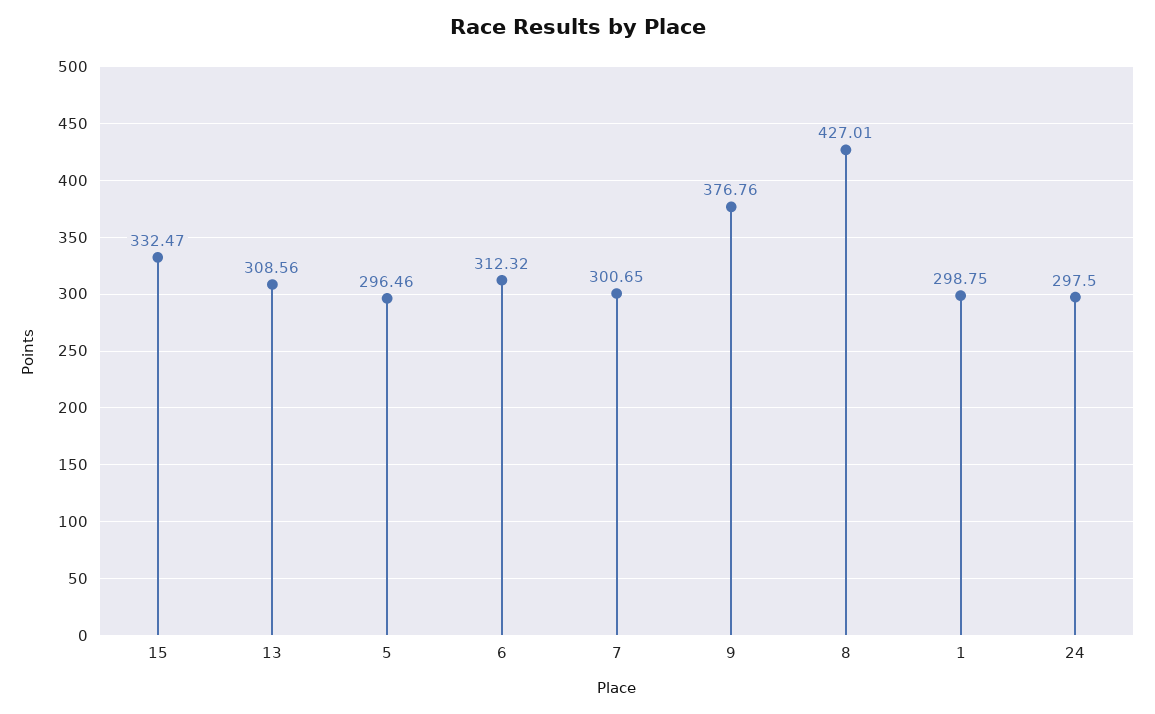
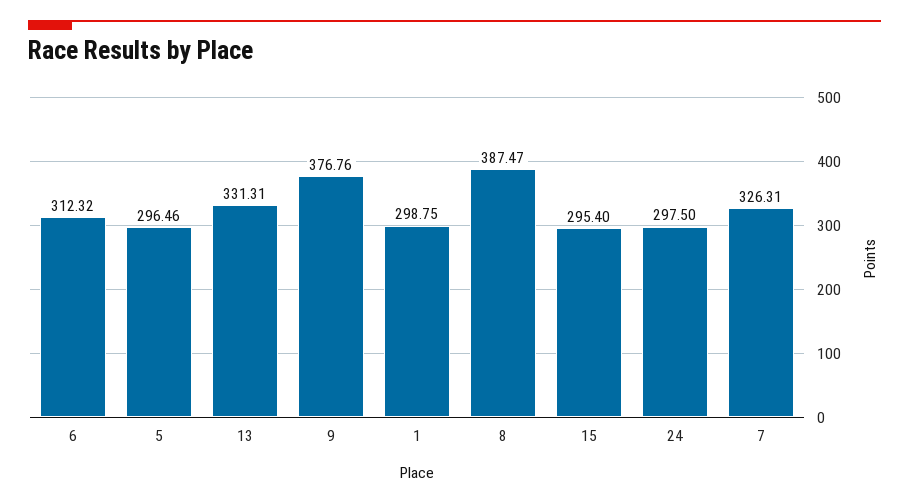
  {
-   "15": 332.47,
+   "15": 295.4,
-   "13": 308.56,
+   "13": 331.31,
    "5": 296.46,
    "6": 312.32,
-   "7": 300.65,
+   "7": 326.31,
    "9": 376.76,
-   "8": 427.01,
+   "8": 387.47,
    "1": 298.75,
    "24": 297.5
  }

